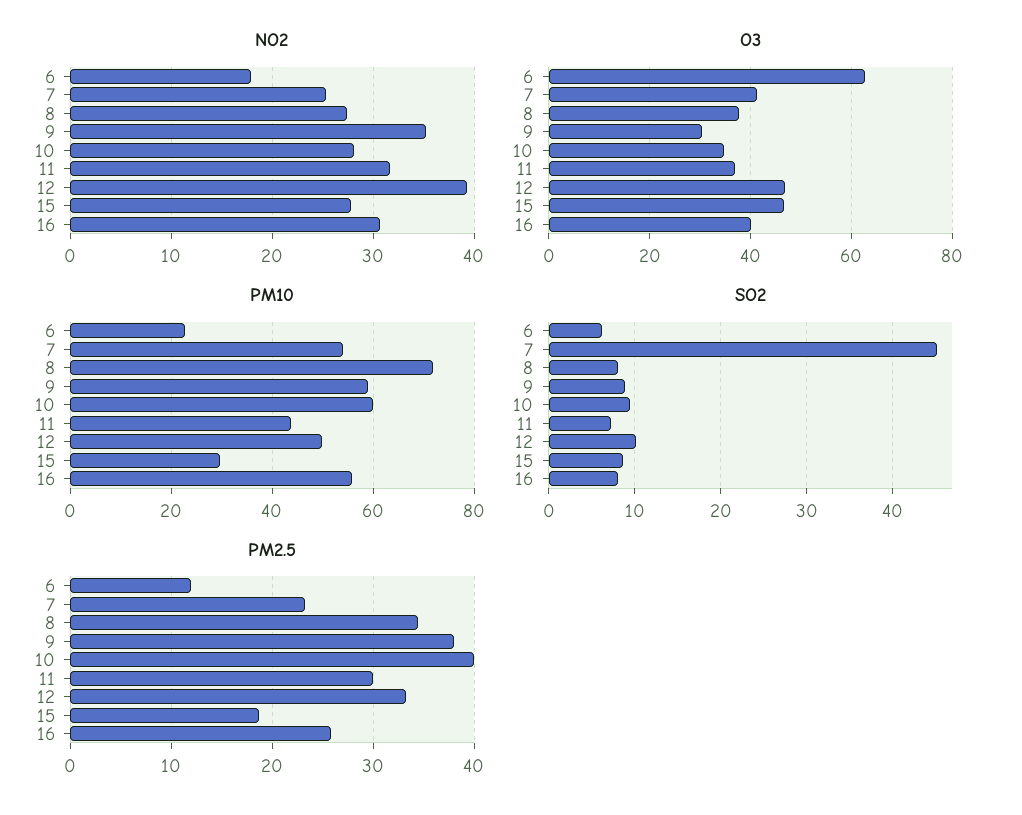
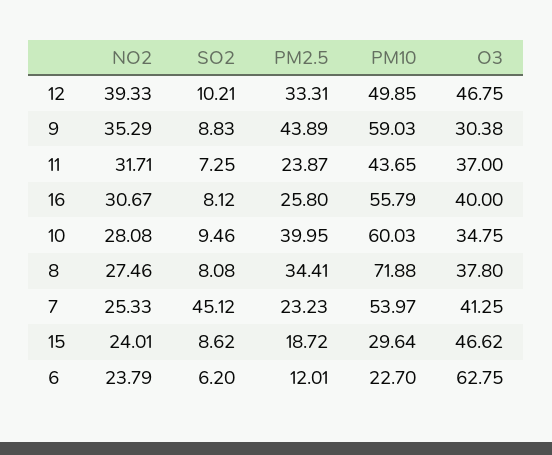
  {
    "NO2": {
-     "6": 18,
+     "6": 23.79,
      "7": 25.33,
      "8": 27.46,
      "9": 35.29,
      "10": 28.08,
      "11": 31.71,
      "12": 39.33,
-     "15": 28,
+     "15": 24.01,
      "16": 30.67
    },
    "O3": {
      "6": 62.75,
      "7": 41.25,
      "8": 37.8,
      "9": 30.38,
      "10": 34.75,
      "11": 37,
      "12": 46.75,
      "15": 46.62,
      "16": 40
    },
    "PM10": {
      "6": 22.7,
      "7": 53.97,
      "8": 71.88,
      "9": 59.03,
      "10": 60.03,
      "11": 43.65,
      "12": 49.85,
      "15": 29.64,
      "16": 55.79
    },
    "SO2": {
      "6": 6.2,
      "7": 45.12,
      "8": 8.08,
      "9": 8.83,
      "10": 9.46,
      "11": 7.25,
      "12": 10.21,
      "15": 8.62,
      "16": 8.12
    },
    "PM2.5": {
      "6": 12.01,
      "7": 23.23,
      "8": 34.41,
-     "9": 38,
+     "9": 43.89,
      "10": 39.95,
-     "11": 30,
+     "11": 23.87,
      "12": 33.31,
      "15": 18.72,
      "16": 25.8
    }
  }

